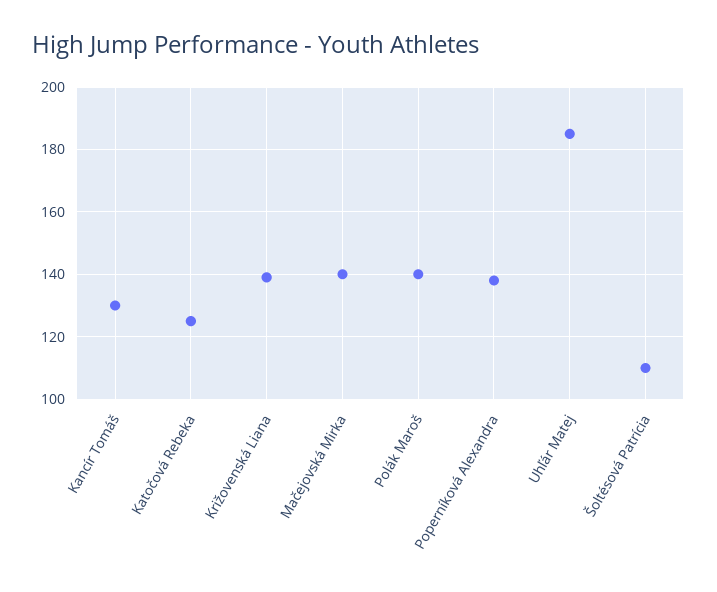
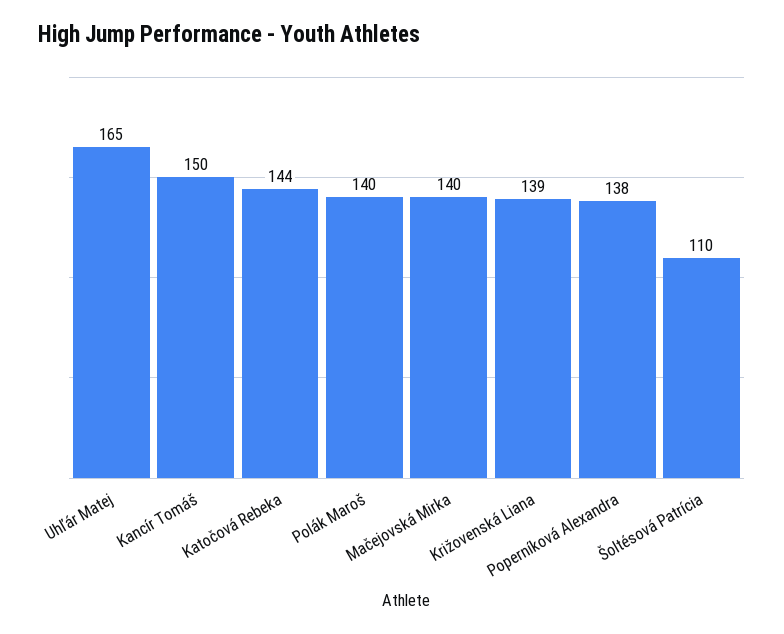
  {
-   "Kancír Tomáš": 130,
+   "Kancír Tomáš": 150,
-   "Katočová Rebeka": 125,
+   "Katočová Rebeka": 144,
    "Križovenská Liana": 139,
    "Mačejovská Mirka": 140,
    "Polák Maroš": 140,
    "Poperníková Alexandra": 138,
-   "Uhľár Matej": 185,
+   "Uhľár Matej": 165,
    "Šoltésová Patrícia": 110
  }

